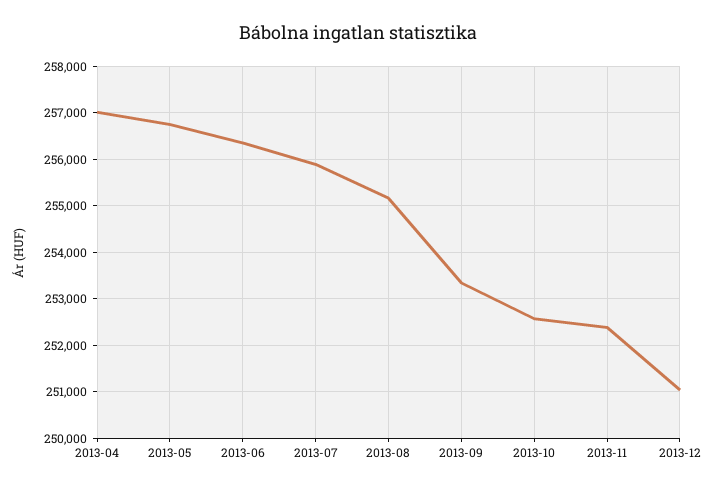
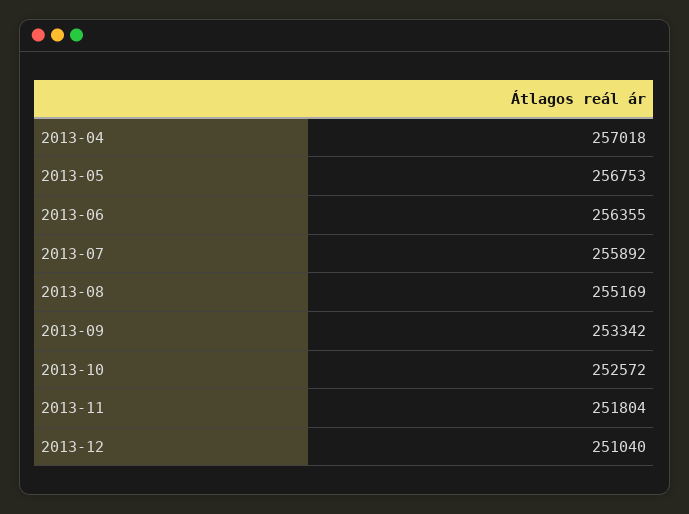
  {
    "2013-04": 257018,
    "2013-05": 256753,
    "2013-06": 256355,
    "2013-07": 255892,
    "2013-08": 255169,
    "2013-09": 253342,
    "2013-10": 252572,
-   "2013-11": 252400,
+   "2013-11": 251804,
    "2013-12": 251040
  }

